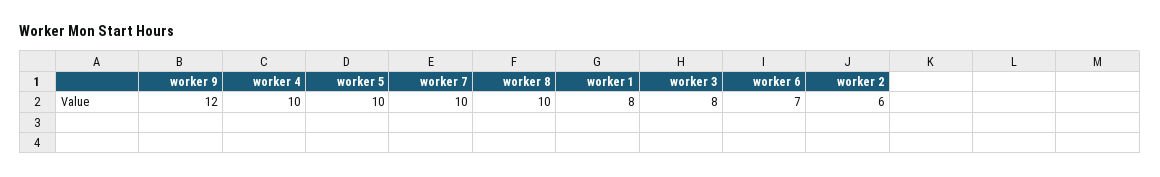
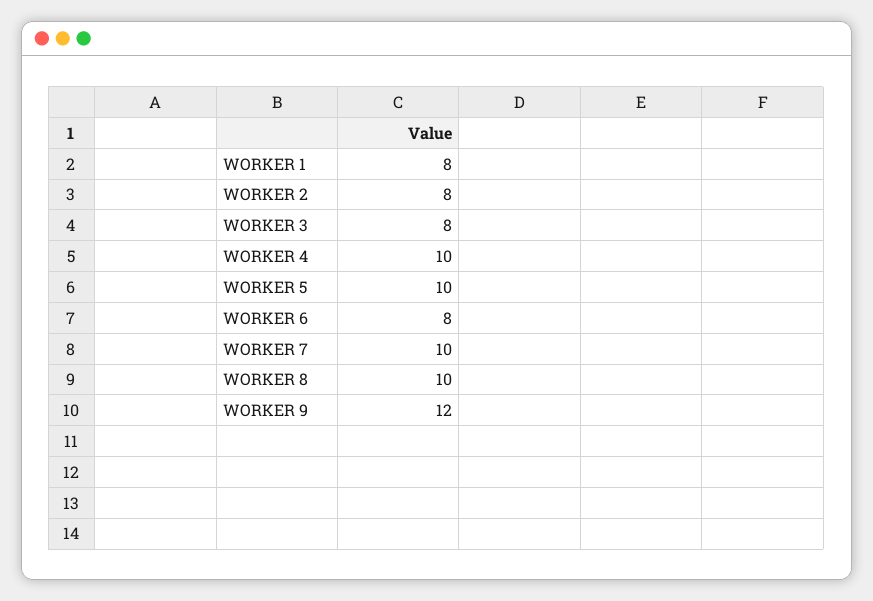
  {
    "worker 9": 12,
    "worker 4": 10,
    "worker 5": 10,
    "worker 7": 10,
    "worker 8": 10,
    "worker 1": 8,
    "worker 3": 8,
-   "worker 6": 7,
+   "worker 6": 8,
-   "worker 2": 6
+   "worker 2": 8
  }

